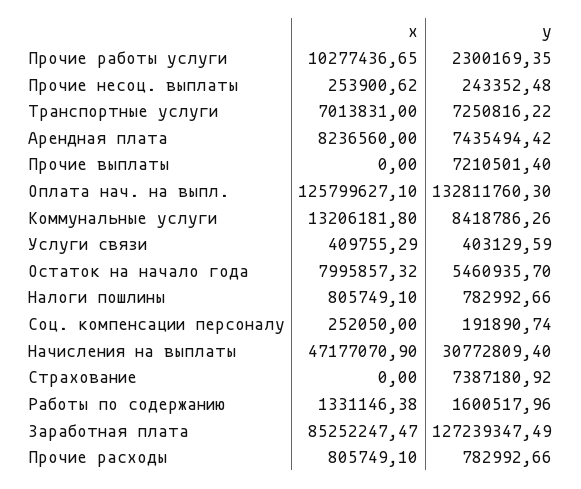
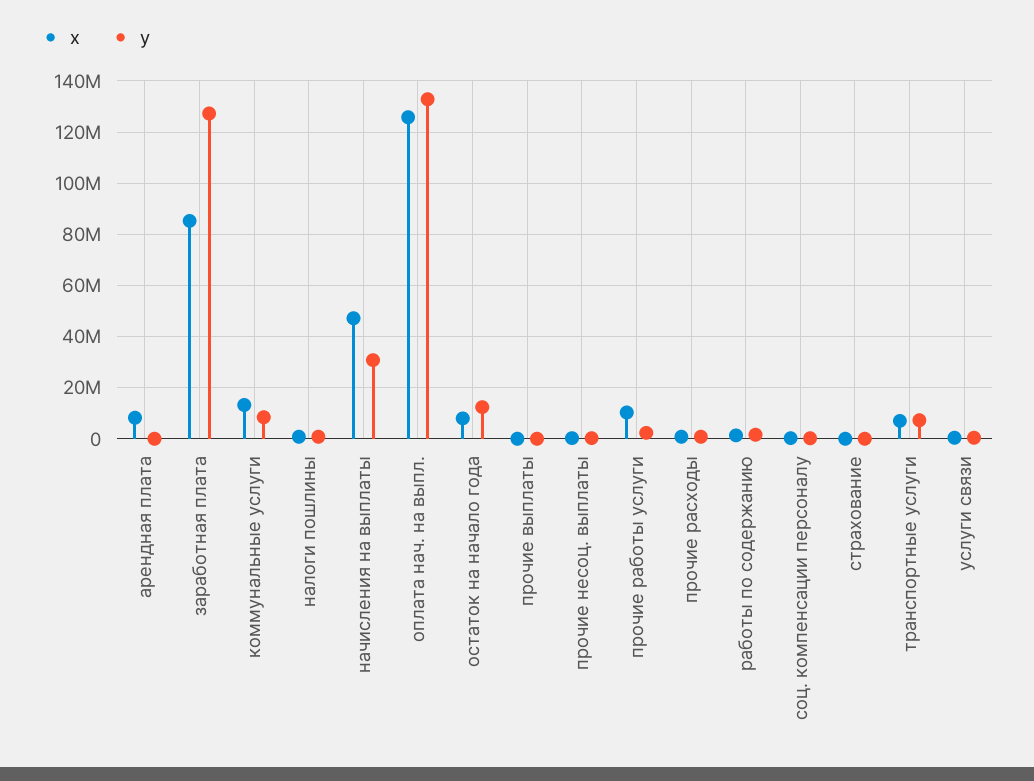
  {
    "x": {
      "Прочие работы услуги": 10277436.65,
      "Прочие несоц. выплаты": 253900.62,
      "Транспортные услуги": 7013831,
      "Арендная плата": 8236560,
      "Прочие выплаты": 0,
      "Оплата нач. на выпл.": 125799627.1,
      "Коммунальные услуги": 13206181.8,
      "Услуги связи": 409755.29,
      "Остаток на начало года": 7995857.32,
      "Налоги пошлины": 805749.1,
      "Соц. компенсации персоналу": 252050,
      "Начисления на выплаты": 47177070.9,
      "Страхование": 0,
      "Работы по содержанию": 1331146.38,
      "Заработная плата": 85252247.47,
      "Прочие расходы": 805749.1
    },
    "y": {
      "Прочие работы услуги": 2300169.35,
      "Прочие несоц. выплаты": 243352.48,
      "Транспортные услуги": 7250816.22,
-     "Арендная плата": 7435494.42,
+     "Арендная плата": 0,
-     "Прочие выплаты": 7210501.4,
+     "Прочие выплаты": 0,
      "Оплата нач. на выпл.": 132811760.3,
      "Коммунальные услуги": 8418786.26,
      "Услуги связи": 403129.59,
-     "Остаток на начало года": 5460935.7,
+     "Остаток на начало года": 12500000,
      "Налоги пошлины": 782992.66,
      "Соц. компенсации персоналу": 191890.74,
      "Начисления на выплаты": 30772809.4,
-     "Страхование": 7387180.92,
+     "Страхование": 0,
      "Работы по содержанию": 1600517.96,
      "Заработная плата": 127239347.49,
      "Прочие расходы": 782992.66
    }
  }

